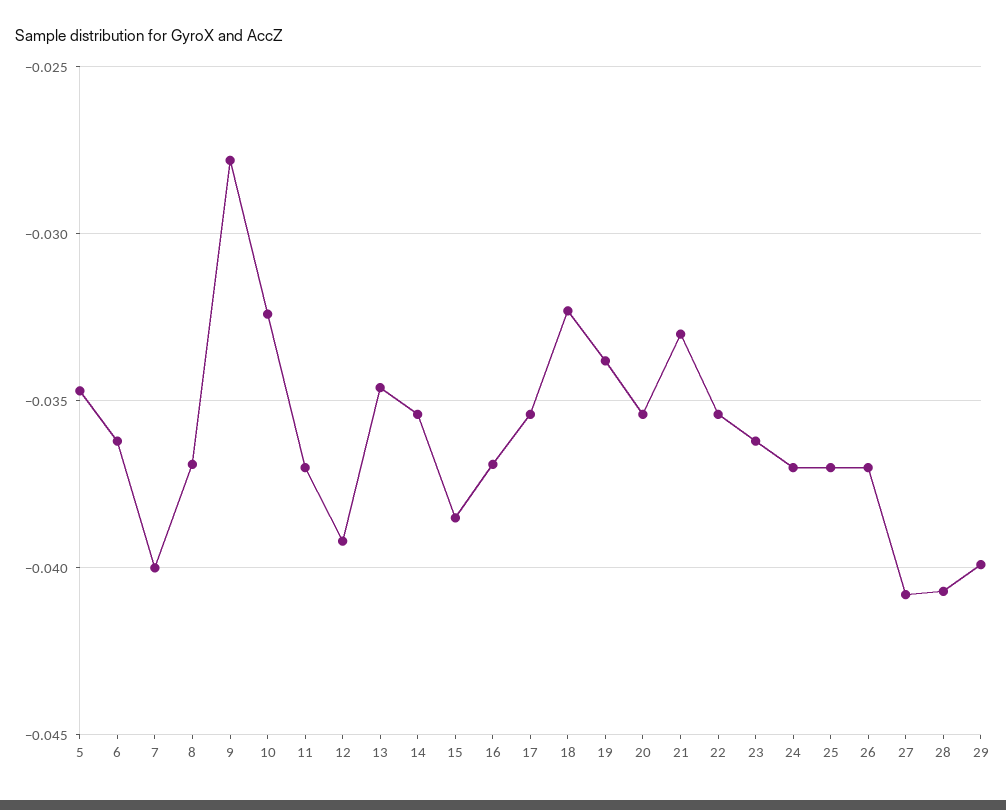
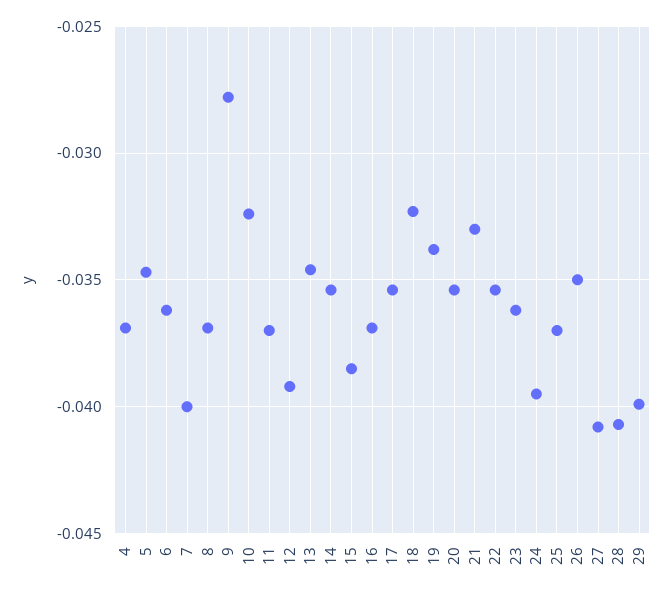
  {
    "5": -0.0345,
    "6": -0.036,
    "7": -0.04,
    "8": -0.037,
    "9": -0.028,
    "10": -0.0325,
    "11": -0.037,
    "12": -0.039,
    "13": -0.0345,
    "14": -0.0355,
    "15": -0.0385,
    "16": -0.037,
    "17": -0.0355,
    "18": -0.0325,
    "19": -0.034,
    "20": -0.0355,
    "21": -0.033,
    "22": -0.0355,
    "23": -0.036,
-   "24": -0.037,
+   "24": -0.0395,
    "25": -0.037,
-   "26": -0.037,
+   "26": -0.035,
    "27": -0.041,
    "28": -0.0405,
-   "29": -0.04
+   "29": -0.04,
+   "4": -0.037
  }

